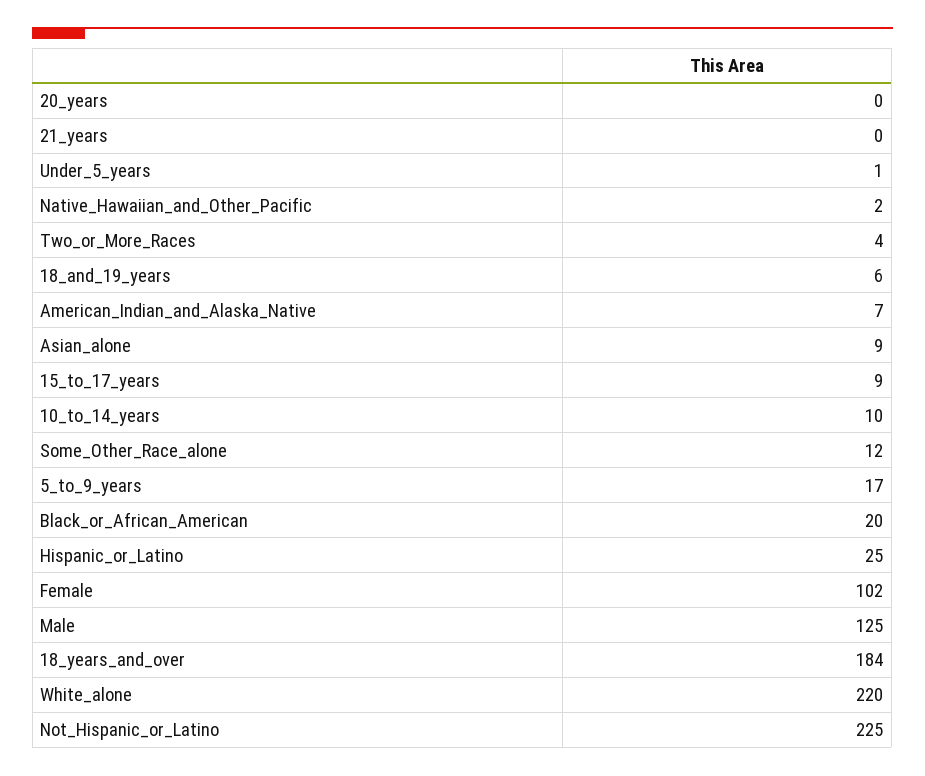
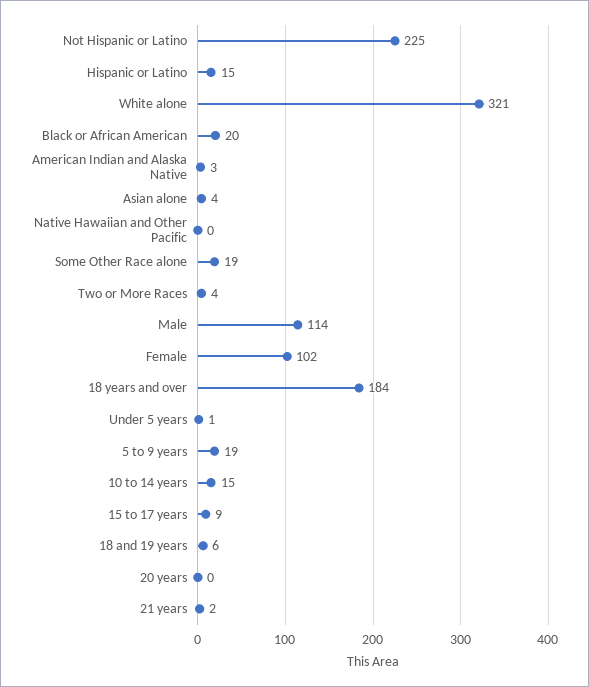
  {
    "20_years": 0,
-   "21_years": 0,
+   "21_years": 2,
    "Under_5_years": 1,
-   "Native_Hawaiian_and_Other_Pacific": 2,
+   "Native_Hawaiian_and_Other_Pacific": 0,
    "Two_or_More_Races": 4,
    "18_and_19_years": 6,
-   "American_Indian_and_Alaska_Native": 7,
+   "American_Indian_and_Alaska_Native": 3,
-   "Asian_alone": 9,
+   "Asian_alone": 4,
    "15_to_17_years": 9,
-   "10_to_14_years": 10,
+   "10_to_14_years": 15,
-   "Some_Other_Race_alone": 12,
+   "Some_Other_Race_alone": 19,
-   "5_to_9_years": 17,
+   "5_to_9_years": 19,
    "Black_or_African_American": 20,
-   "Hispanic_or_Latino": 25,
+   "Hispanic_or_Latino": 15,
    "Female": 102,
-   "Male": 125,
+   "Male": 114,
    "18_years_and_over": 184,
-   "White_alone": 220,
+   "White_alone": 321,
    "Not_Hispanic_or_Latino": 225
  }

